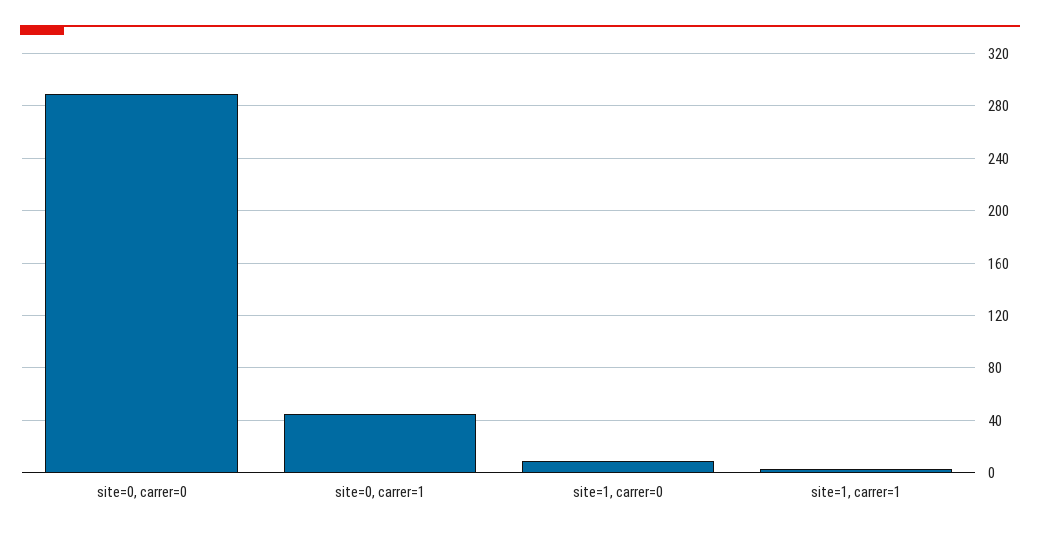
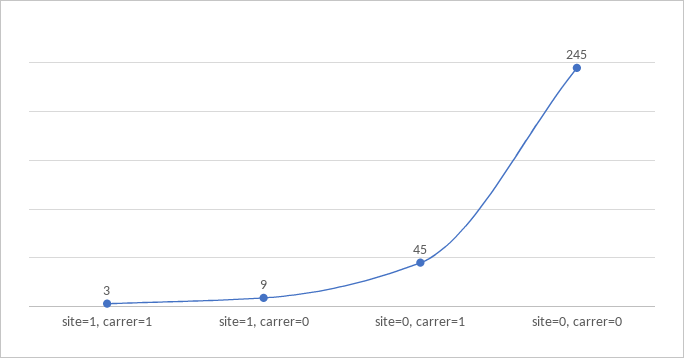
  {
-   "site=0, carrer=0": 290,
+   "site=0, carrer=0": 245,
    "site=0, carrer=1": 45,
    "site=1, carrer=0": 9,
    "site=1, carrer=1": 3
  }

